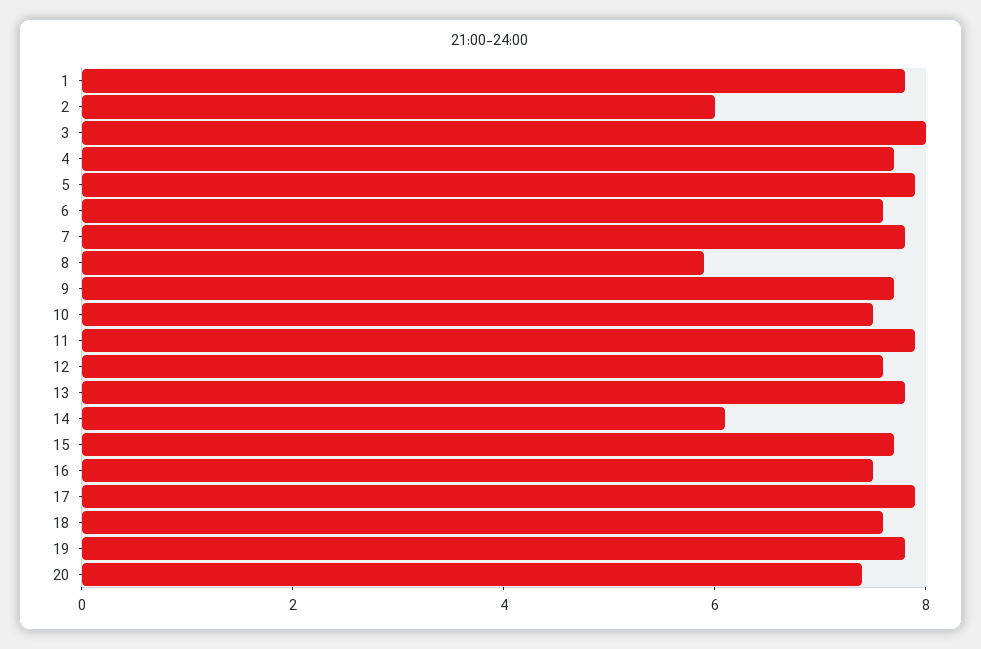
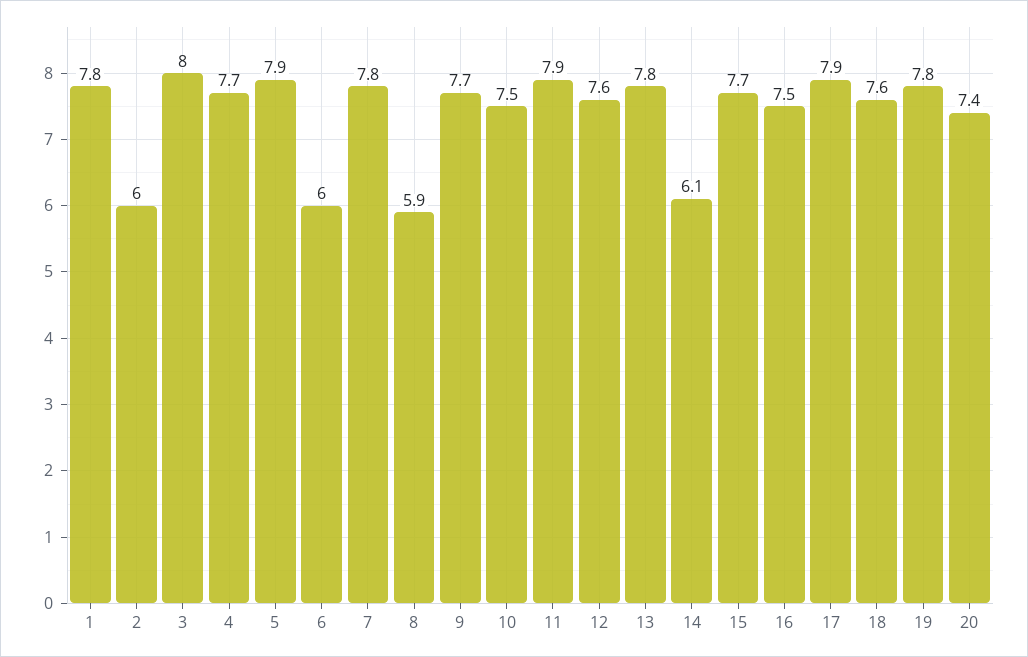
  {
    "1": 7.8,
    "2": 6,
    "3": 8,
    "4": 7.7,
    "5": 7.9,
-   "6": 7.5,
+   "6": 6,
    "7": 7.8,
    "8": 5.9,
    "9": 7.7,
    "10": 7.5,
    "11": 7.9,
    "12": 7.6,
    "13": 7.8,
    "14": 6.1,
    "15": 7.7,
    "16": 7.5,
    "17": 7.9,
    "18": 7.6,
    "19": 7.8,
    "20": 7.4
  }

